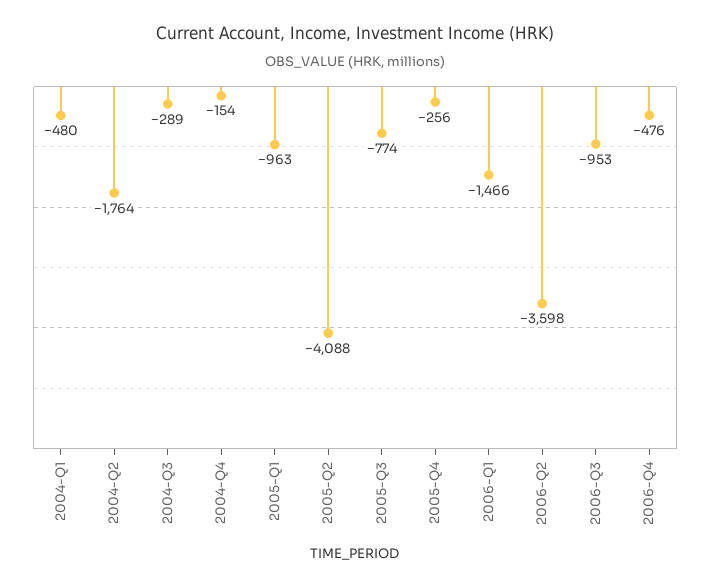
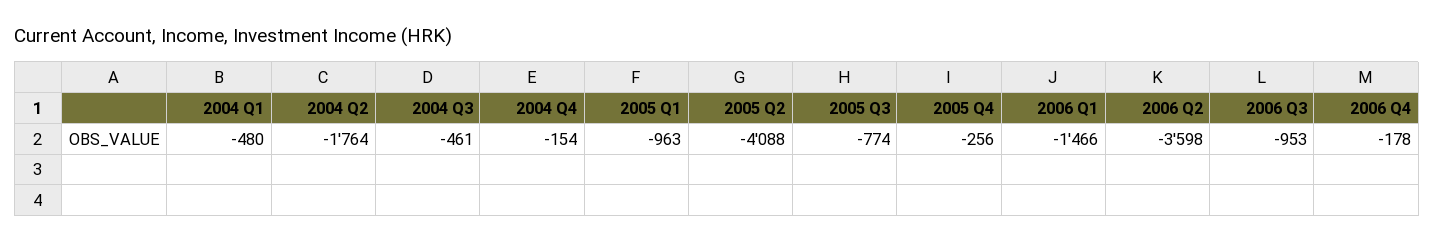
  {
    "2004-Q1": -480,
    "2004-Q2": -1764,
-   "2004-Q3": -289,
+   "2004-Q3": -461,
    "2004-Q4": -154,
    "2005-Q1": -963,
    "2005-Q2": -4088,
    "2005-Q3": -774,
    "2005-Q4": -256,
    "2006-Q1": -1466,
    "2006-Q2": -3598,
    "2006-Q3": -953,
-   "2006-Q4": -476
+   "2006-Q4": -178
  }

